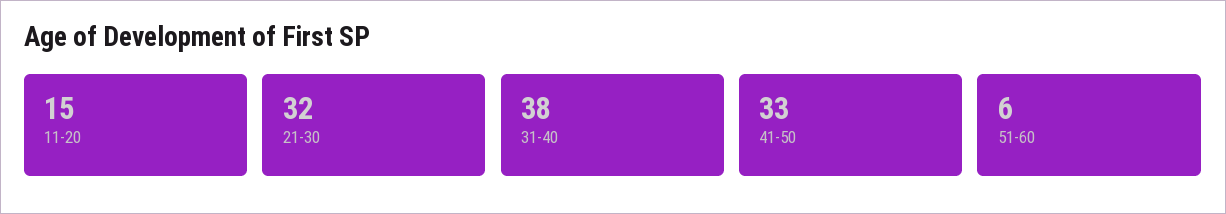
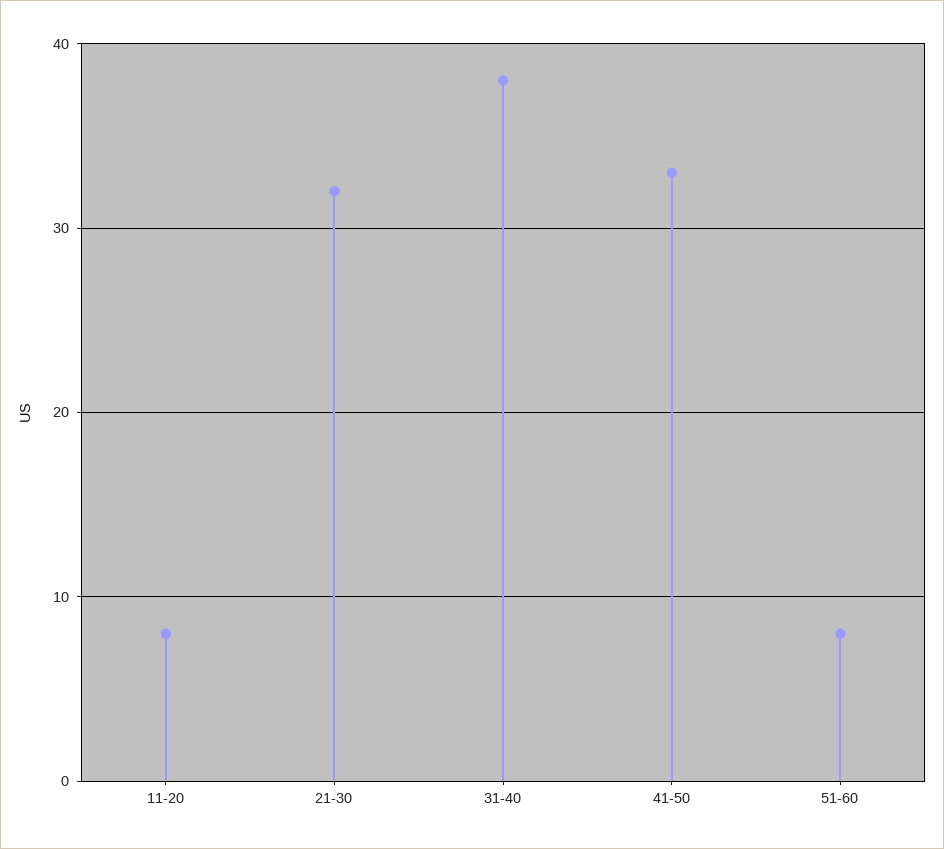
  {
-   "11-20": 15,
+   "11-20": 8,
    "21-30": 32,
    "31-40": 38,
    "41-50": 33,
-   "51-60": 6
+   "51-60": 8
  }

